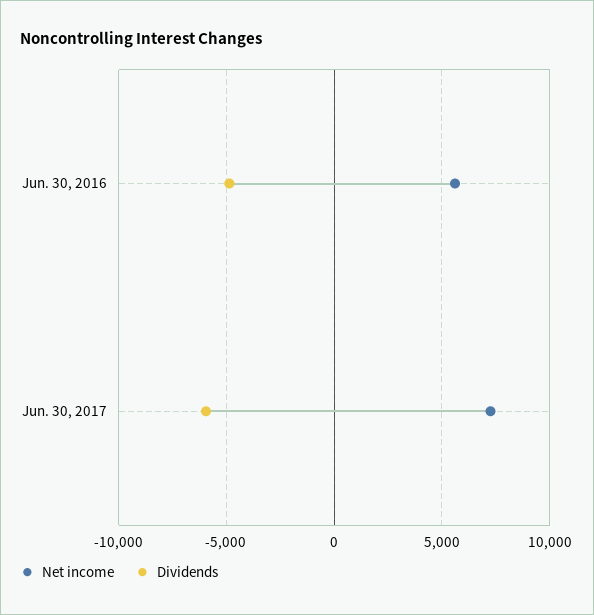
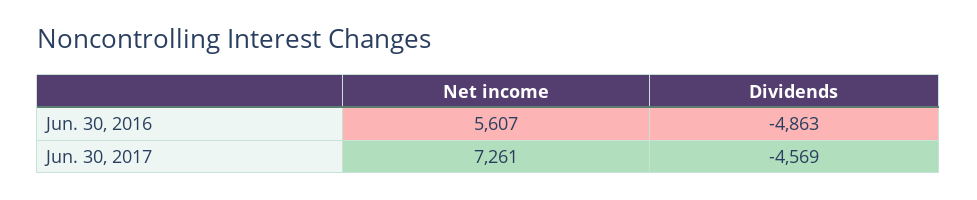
  {
    "Net income": {
      "Jun. 30, 2016": 5607,
      "Jun. 30, 2017": 7261
    },
    "Dividends": {
      "Jun. 30, 2016": -4863,
-     "Jun. 30, 2017": -6000
+     "Jun. 30, 2017": -4569
    }
  }

